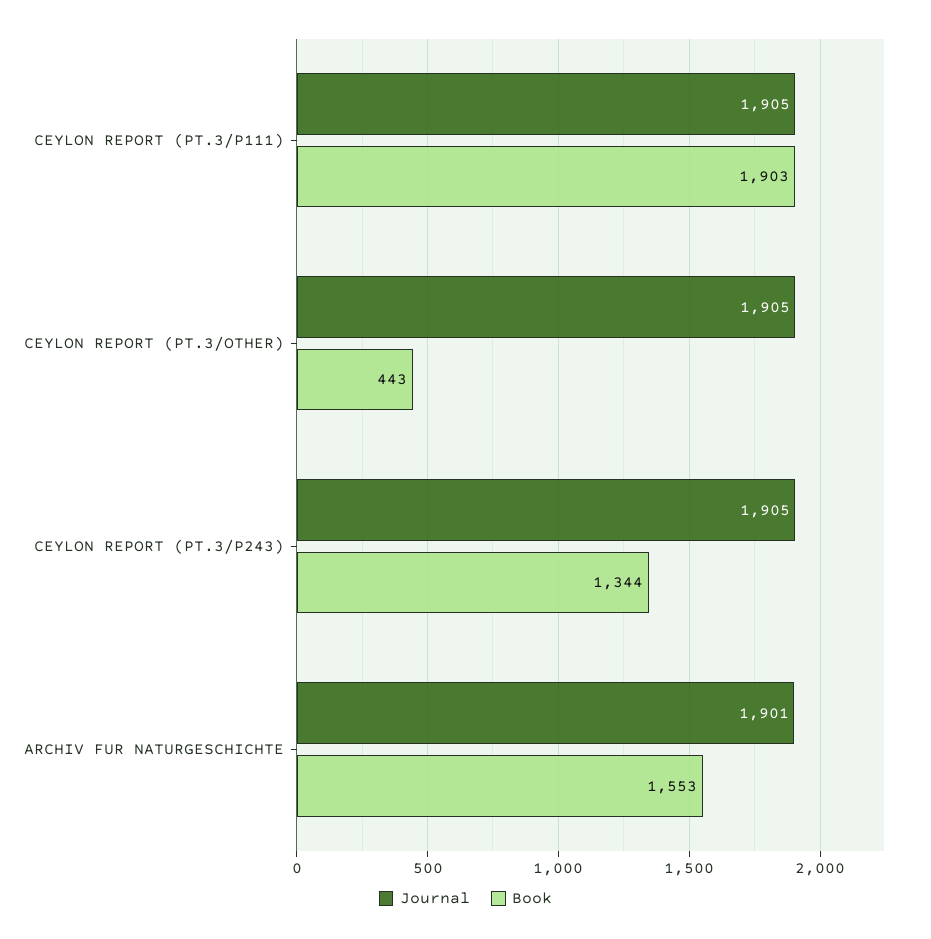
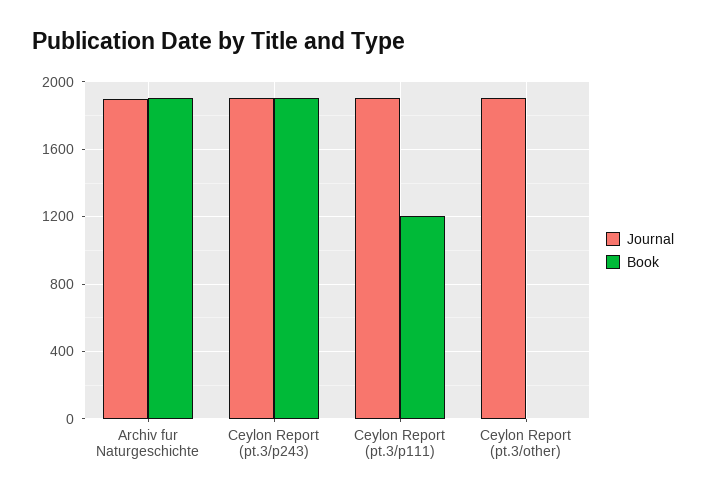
  {
    "Journal": {
      "CEYLON REPORT (PT.3/P111)": 1905,
      "CEYLON REPORT (PT.3/OTHER)": 1905,
      "CEYLON REPORT (PT.3/P243)": 1905,
      "ARCHIV FUR NATURGESCHICHTE": 1901
    },
    "Book": {
-     "CEYLON REPORT (PT.3/P111)": 1903,
+     "CEYLON REPORT (PT.3/P111)": 1200,
-     "CEYLON REPORT (PT.3/OTHER)": 443,
+     "CEYLON REPORT (PT.3/OTHER)": 0,
-     "CEYLON REPORT (PT.3/P243)": 1344,
+     "CEYLON REPORT (PT.3/P243)": 1900,
-     "ARCHIV FUR NATURGESCHICHTE": 1553
+     "ARCHIV FUR NATURGESCHICHTE": 1900
    }
  }

